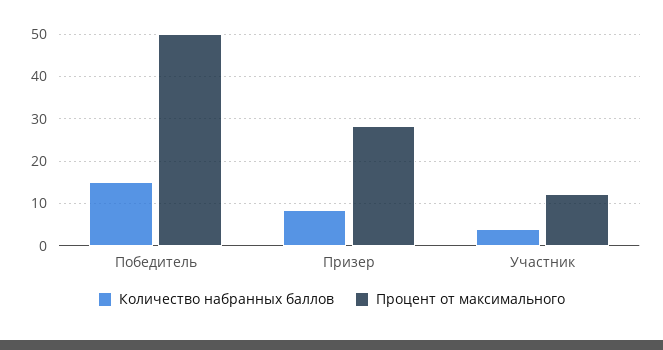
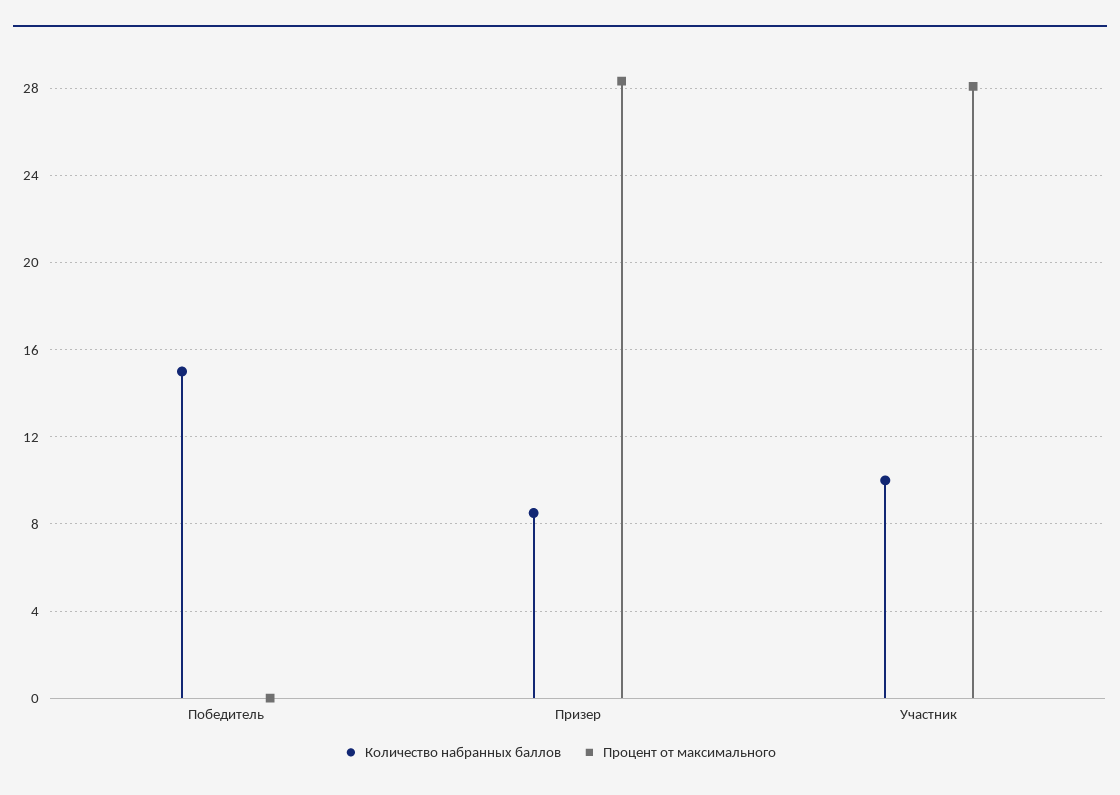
  {
    "Количество набранных баллов": {
      "Победитель": 15,
      "Призер": 8.5,
-     "Участник": 4
+     "Участник": 10
    },
    "Процент от максимального": {
-     "Победитель": 50,
+     "Победитель": 0,
      "Призер": 28.5,
-     "Участник": 12
+     "Участник": 28
    }
  }

